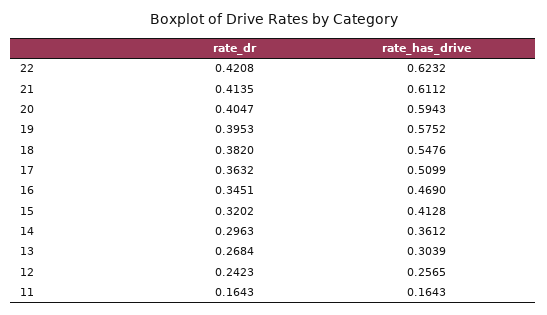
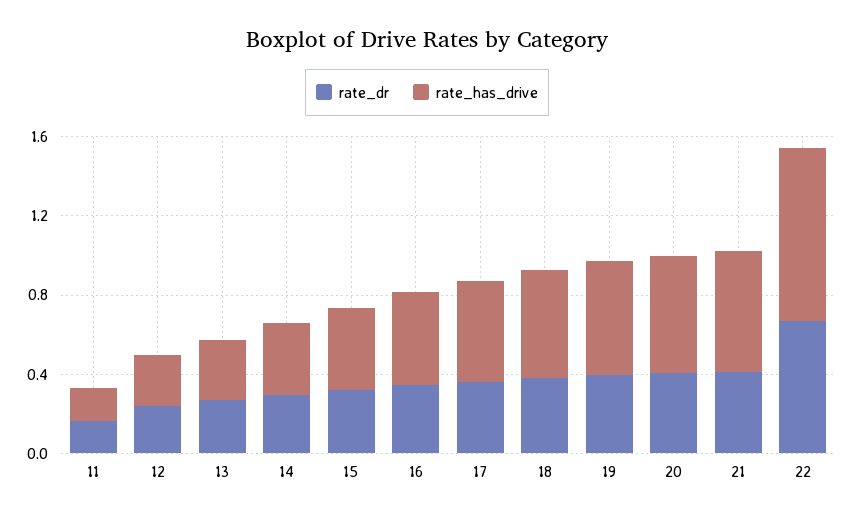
  {
    "rate_dr": {
-     "22": 0.4208,
+     "22": 0.7,
      "21": 0.4135,
      "20": 0.4047,
      "19": 0.3953,
      "18": 0.382,
      "17": 0.3632,
      "16": 0.3451,
      "15": 0.3202,
      "14": 0.2963,
      "13": 0.2684,
      "12": 0.2423,
      "11": 0.1643
    },
    "rate_has_drive": {
-     "22": 0.6232,
+     "22": 0.9,
      "21": 0.6112,
      "20": 0.5943,
      "19": 0.5752,
      "18": 0.5476,
      "17": 0.5099,
      "16": 0.469,
      "15": 0.4128,
      "14": 0.3612,
      "13": 0.3039,
      "12": 0.2565,
      "11": 0.1643
    }
  }

